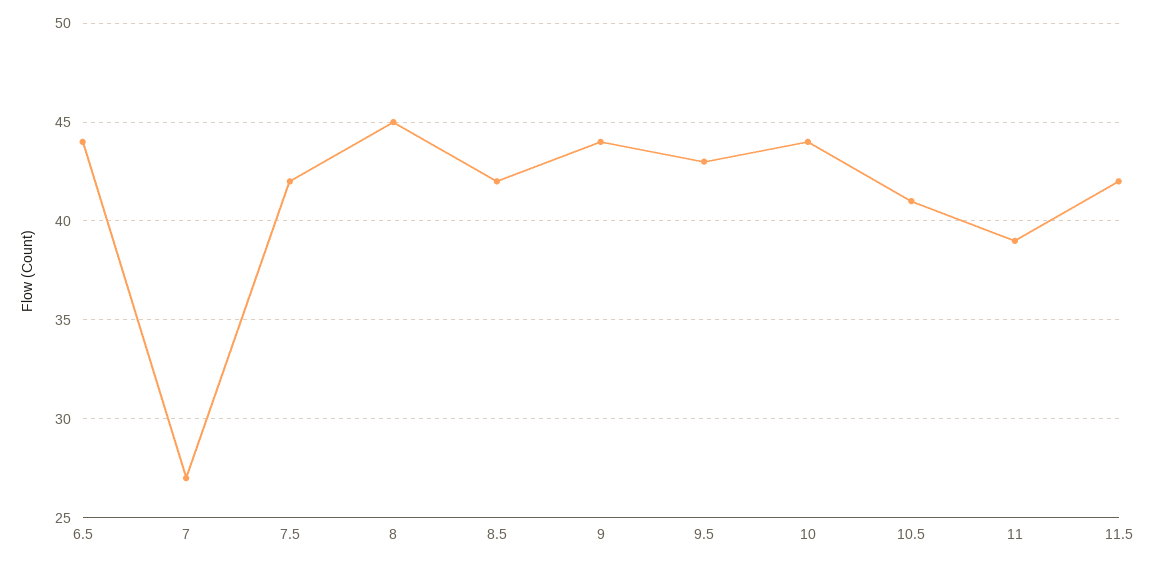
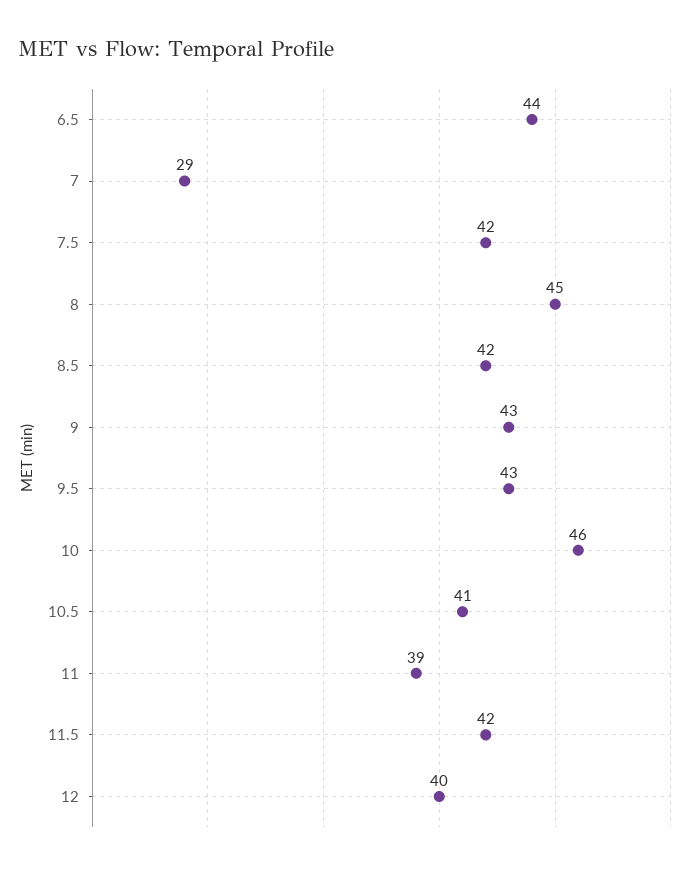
  {
    "6.5": 44,
-   "7": 27,
+   "7": 29,
    "7.5": 42,
    "8": 45,
    "8.5": 42,
-   "9": 44,
+   "9": 43,
    "9.5": 43,
-   "10": 44,
+   "10": 46,
    "10.5": 41,
    "11": 39,
-   "11.5": 42
+   "11.5": 42,
+   "12": 40
  }

